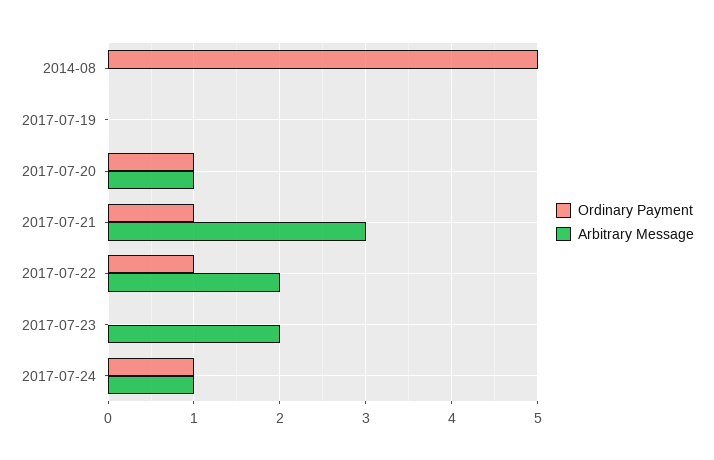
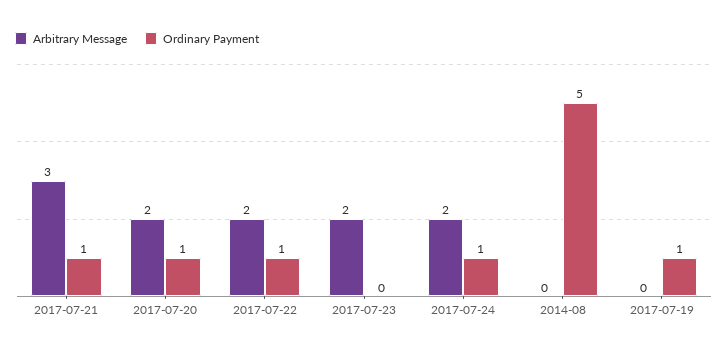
  {
    "Ordinary Payment": {
      "2014-08": 5,
-     "2017-07-19": 0,
+     "2017-07-19": 1,
      "2017-07-20": 1,
      "2017-07-21": 1,
      "2017-07-22": 1,
      "2017-07-23": 0,
      "2017-07-24": 1
    },
    "Arbitrary Message": {
      "2014-08": 0,
      "2017-07-19": 0,
-     "2017-07-20": 1,
+     "2017-07-20": 2,
      "2017-07-21": 3,
      "2017-07-22": 2,
      "2017-07-23": 2,
-     "2017-07-24": 1
+     "2017-07-24": 2
    }
  }

